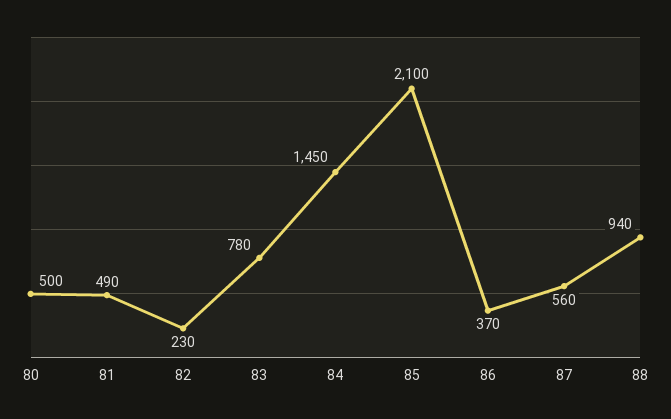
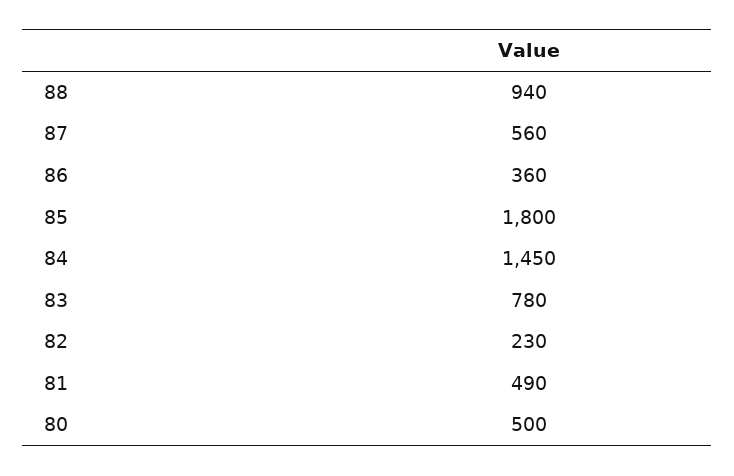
  {
    "80": 500,
    "81": 490,
    "82": 230,
    "83": 780,
    "84": 1450,
-   "85": 2100,
+   "85": 1800,
-   "86": 370,
+   "86": 360,
    "87": 560,
    "88": 940
  }

